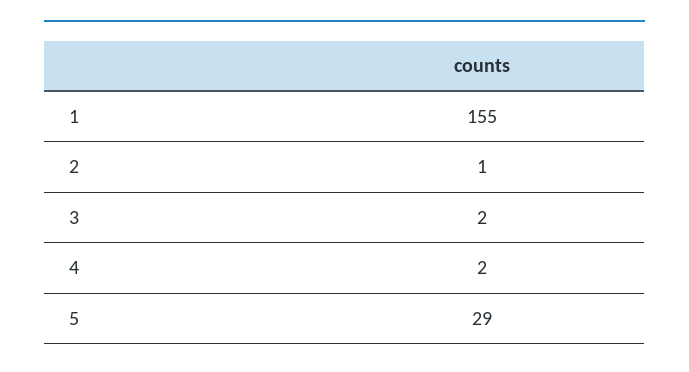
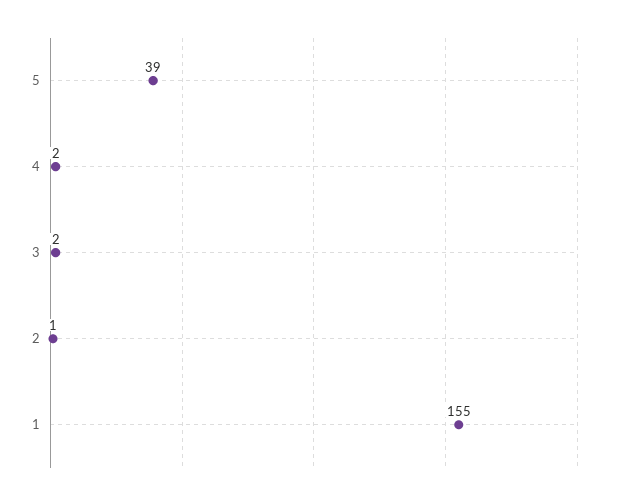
  {
    "1": 155,
    "2": 1,
    "3": 2,
    "4": 2,
-   "5": 29
+   "5": 39
  }

